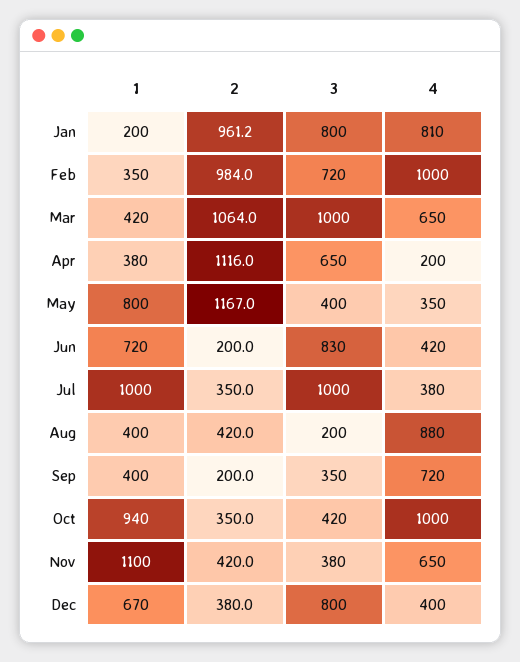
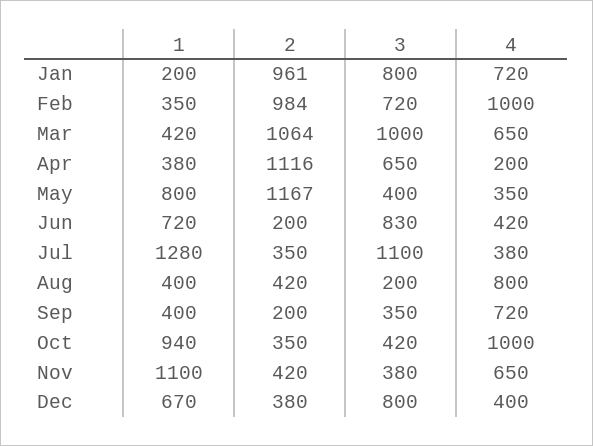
  {
    "1": {
      "Jan": 200,
      "Feb": 350,
      "Mar": 420,
      "Apr": 380,
      "May": 800,
      "Jun": 720,
-     "Jul": 1000,
+     "Jul": 1280,
      "Aug": 400,
      "Sep": 400,
      "Oct": 940,
      "Nov": 1100,
      "Dec": 670
    },
    "2": {
      "Jan": 961.2,
      "Feb": 984,
      "Mar": 1064,
      "Apr": 1116,
      "May": 1167,
      "Jun": 200,
      "Jul": 350,
      "Aug": 420,
      "Sep": 200,
      "Oct": 350,
      "Nov": 420,
      "Dec": 380
    },
    "3": {
      "Jan": 800,
      "Feb": 720,
      "Mar": 1000,
      "Apr": 650,
      "May": 400,
      "Jun": 830,
-     "Jul": 1000,
+     "Jul": 1100,
      "Aug": 200,
      "Sep": 350,
      "Oct": 420,
      "Nov": 380,
      "Dec": 800
    },
    "4": {
-     "Jan": 810,
+     "Jan": 720,
      "Feb": 1000,
      "Mar": 650,
      "Apr": 200,
      "May": 350,
      "Jun": 420,
      "Jul": 380,
-     "Aug": 880,
+     "Aug": 800,
      "Sep": 720,
      "Oct": 1000,
      "Nov": 650,
      "Dec": 400
    }
  }

